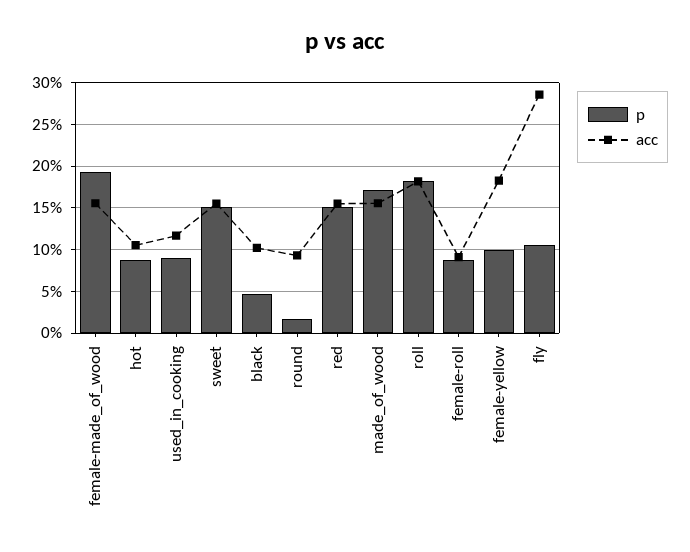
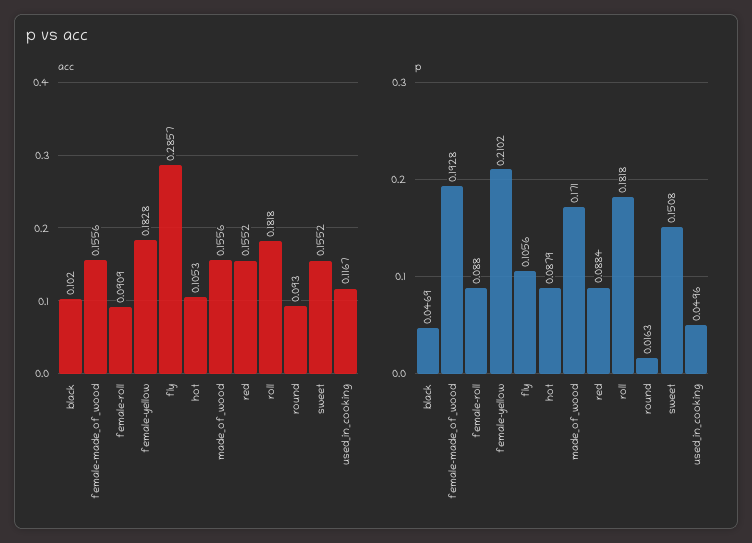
  {
    "p": {
      "female-made_of_wood": 0.1928,
      "hot": 0.0879,
-     "used_in_cooking": 0.09,
+     "used_in_cooking": 0.0496,
      "sweet": 0.1508,
      "black": 0.0469,
      "round": 0.0163,
-     "red": 0.15,
+     "red": 0.0884,
      "made_of_wood": 0.171,
      "roll": 0.1818,
      "female-roll": 0.088,
-     "female-yellow": 0.1,
+     "female-yellow": 0.2102,
      "fly": 0.1056
    },
    "acc": {
      "female-made_of_wood": 0.1556,
      "hot": 0.1053,
      "used_in_cooking": 0.1167,
      "sweet": 0.1552,
      "black": 0.102,
      "round": 0.093,
      "red": 0.1552,
      "made_of_wood": 0.1556,
      "roll": 0.1818,
      "female-roll": 0.0909,
      "female-yellow": 0.1828,
      "fly": 0.2857
    }
  }

